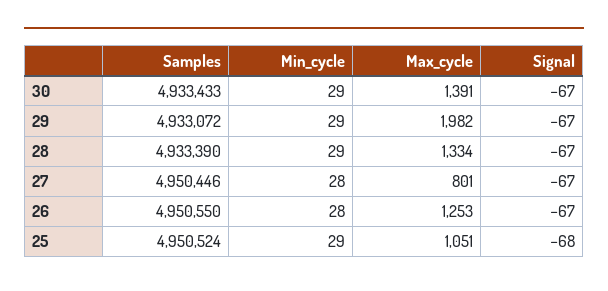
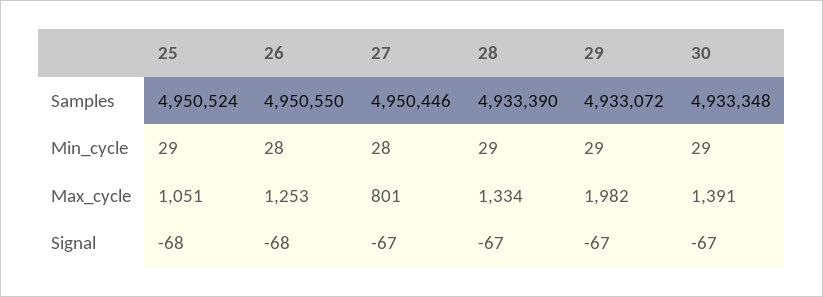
  {
    "Samples": {
-     "30": 4933433,
+     "30": 4933348,
      "29": 4933072,
      "28": 4933390,
      "27": 4950446,
      "26": 4950550,
      "25": 4950524
    },
    "Min_cycle": {
      "30": 29,
      "29": 29,
      "28": 29,
      "27": 28,
      "26": 28,
      "25": 29
    },
    "Max_cycle": {
      "30": 1391,
      "29": 1982,
      "28": 1334,
      "27": 801,
      "26": 1253,
      "25": 1051
    },
    "Signal": {
      "30": -67,
      "29": -67,
      "28": -67,
      "27": -67,
-     "26": -67,
+     "26": -68,
      "25": -68
    }
  }

